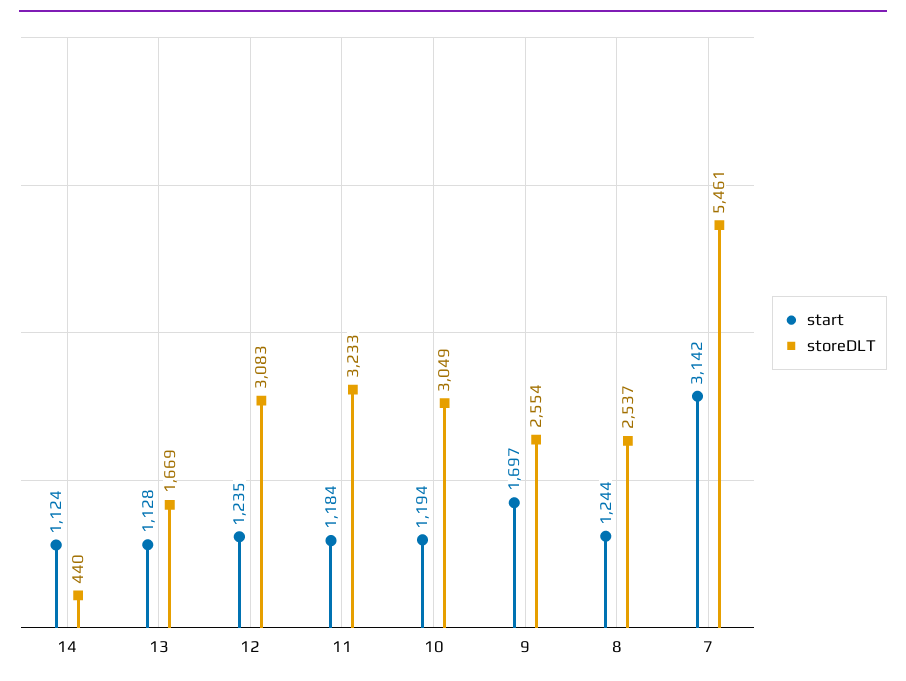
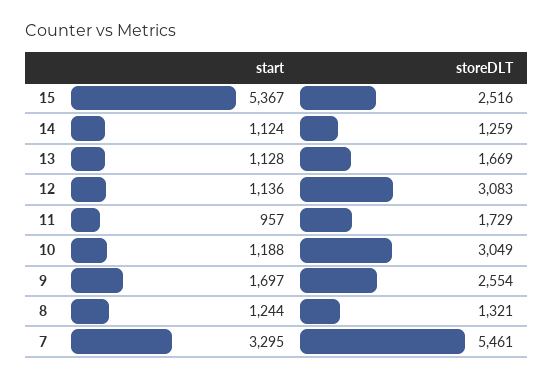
  {
    "start": {
      "14": 1124,
      "13": 1128,
-     "12": 1235,
+     "12": 1136,
-     "11": 1184,
+     "11": 957,
-     "10": 1194,
+     "10": 1188,
      "9": 1697,
      "8": 1244,
-     "7": 3142
+     "7": 3295,
+     "15": 5367
    },
    "storeDLT": {
-     "14": 440,
+     "14": 1259,
      "13": 1669,
      "12": 3083,
-     "11": 3233,
+     "11": 1729,
      "10": 3049,
      "9": 2554,
-     "8": 2537,
+     "8": 1321,
-     "7": 5461
+     "7": 5461,
+     "15": 2516
    }
  }

